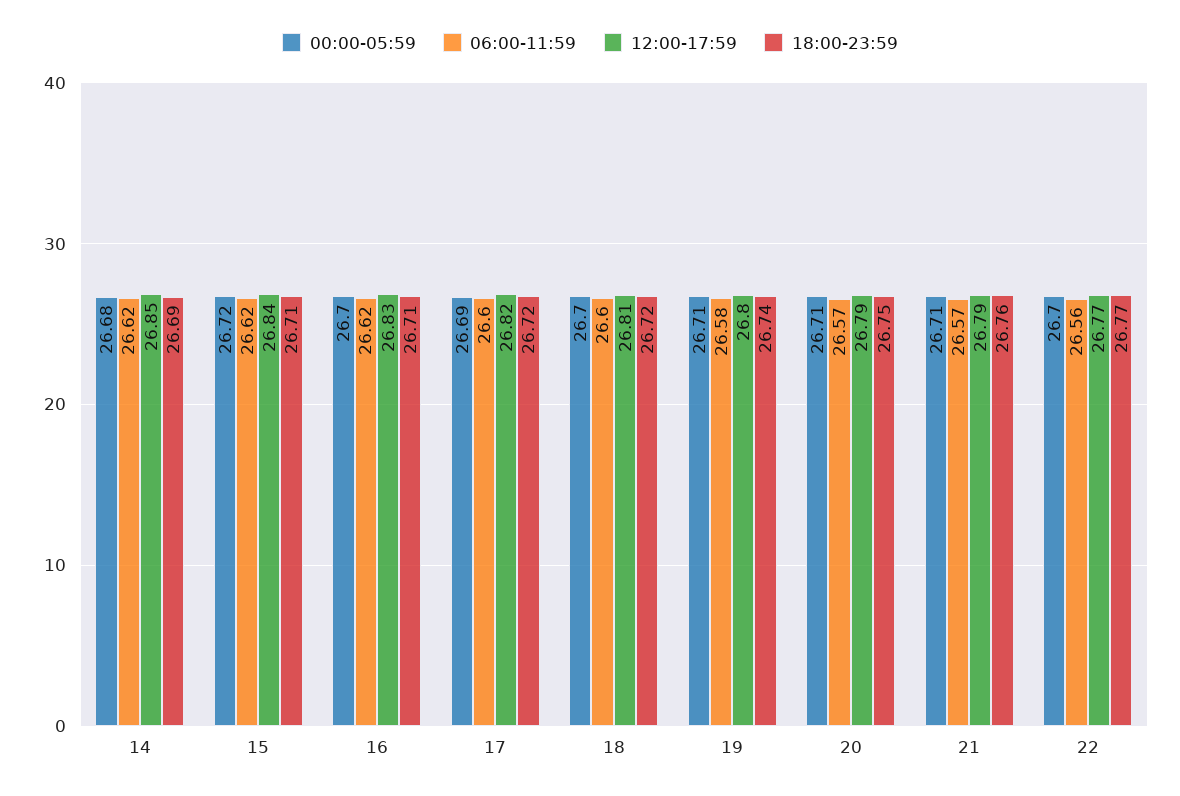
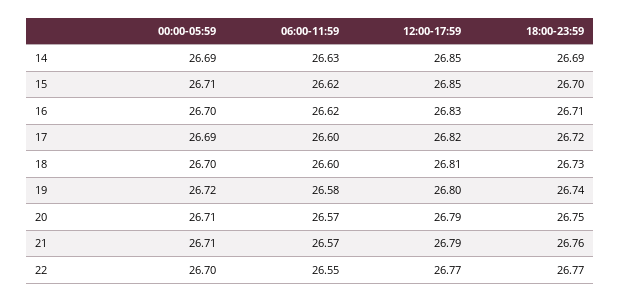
  {
    "00:00-05:59": {
-     "14": 26.68,
+     "14": 26.69,
-     "15": 26.72,
+     "15": 26.71,
      "16": 26.7,
      "17": 26.69,
      "18": 26.7,
-     "19": 26.71,
+     "19": 26.72,
      "20": 26.71,
      "21": 26.71,
      "22": 26.7
    },
    "06:00-11:59": {
-     "14": 26.62,
+     "14": 26.63,
      "15": 26.62,
      "16": 26.62,
      "17": 26.6,
      "18": 26.6,
      "19": 26.58,
      "20": 26.57,
      "21": 26.57,
-     "22": 26.56
+     "22": 26.55
    },
    "12:00-17:59": {
      "14": 26.85,
-     "15": 26.84,
+     "15": 26.85,
      "16": 26.83,
      "17": 26.82,
      "18": 26.81,
      "19": 26.8,
      "20": 26.79,
      "21": 26.79,
      "22": 26.77
    },
    "18:00-23:59": {
      "14": 26.69,
-     "15": 26.71,
+     "15": 26.7,
      "16": 26.71,
      "17": 26.72,
-     "18": 26.72,
+     "18": 26.73,
      "19": 26.74,
      "20": 26.75,
      "21": 26.76,
      "22": 26.77
    }
  }

